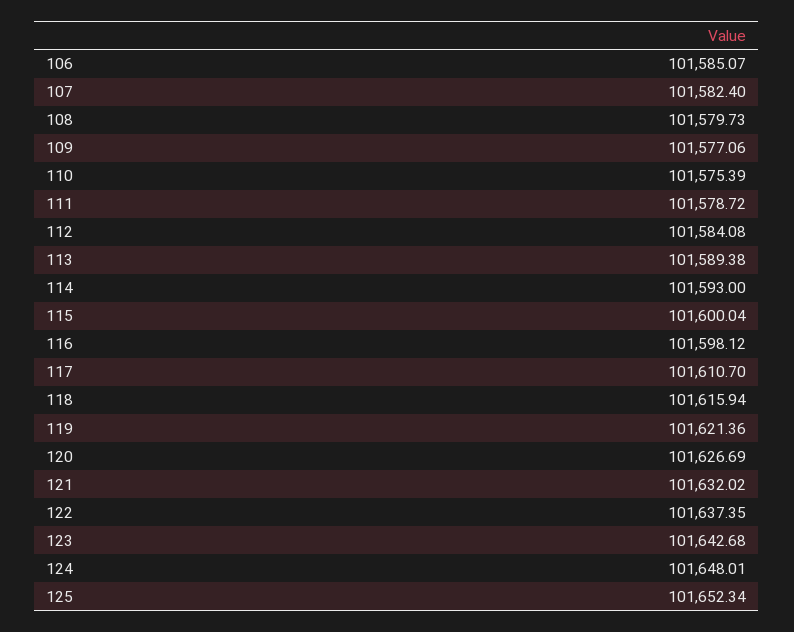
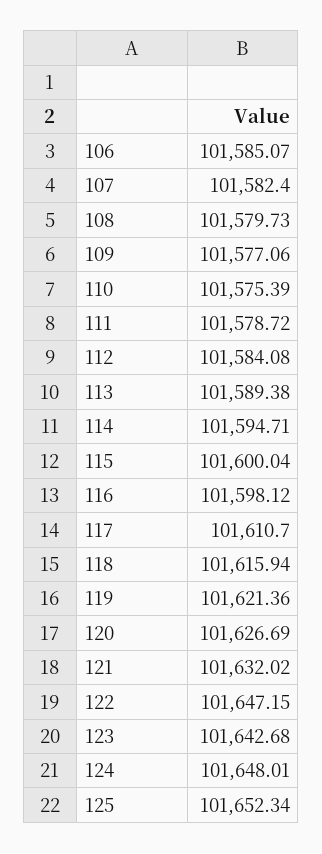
  {
    "106": 101585.07,
    "107": 101582.4,
    "108": 101579.73,
    "109": 101577.06,
    "110": 101575.39,
    "111": 101578.72,
    "112": 101584.08,
    "113": 101589.38,
-   "114": 101593,
+   "114": 101594.71,
    "115": 101600.04,
    "116": 101598.12,
    "117": 101610.7,
    "118": 101615.94,
    "119": 101621.36,
    "120": 101626.69,
    "121": 101632.02,
-   "122": 101637.35,
+   "122": 101647.15,
    "123": 101642.68,
    "124": 101648.01,
    "125": 101652.34
  }

